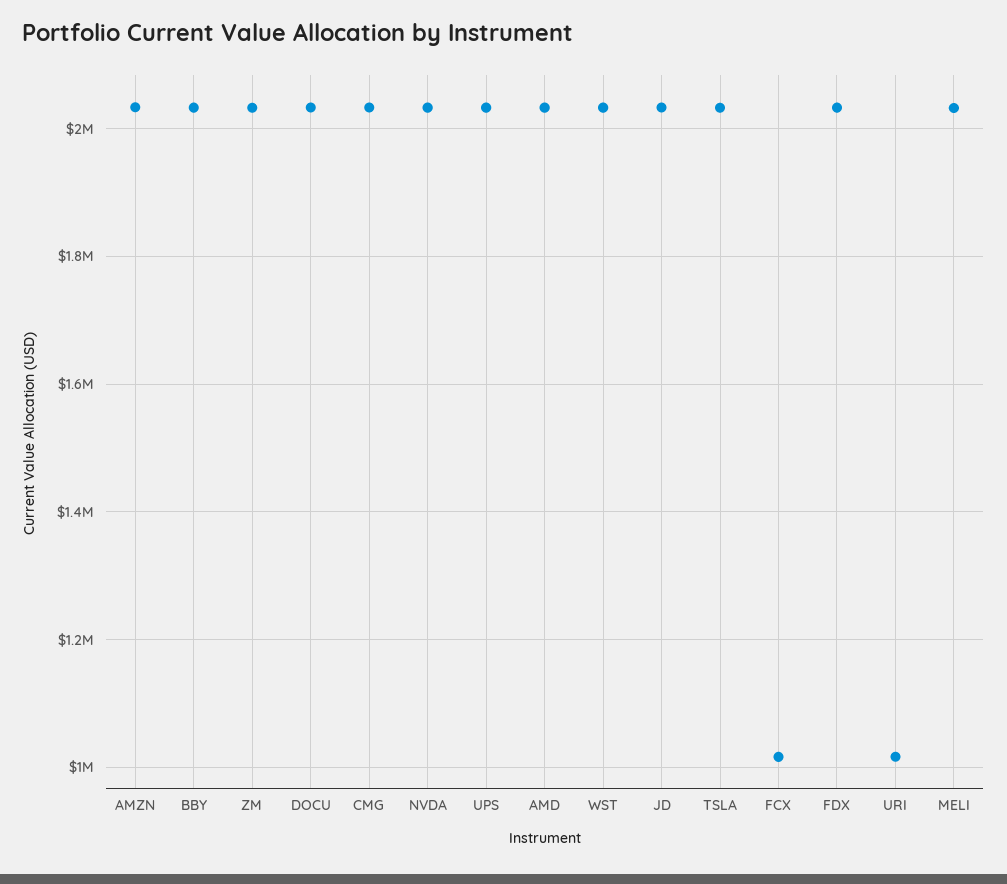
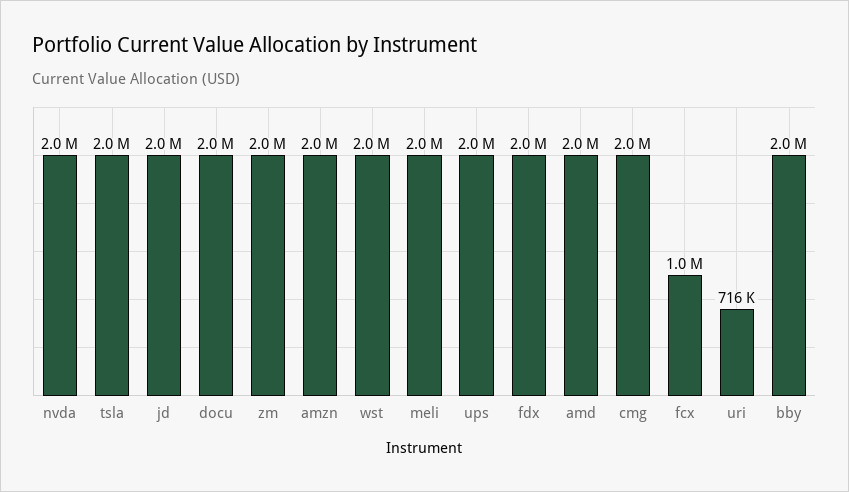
  {
    "AMZN": 2000000,
    "BBY": 2000000,
    "ZM": 2000000,
    "DOCU": 2000000,
    "CMG": 2000000,
    "NVDA": 2000000,
    "UPS": 2000000,
    "AMD": 2000000,
    "WST": 2000000,
    "JD": 2000000,
    "TSLA": 2000000,
    "FCX": 1000000,
    "FDX": 2000000,
-   "URI": 1020000,
+   "URI": 716000,
    "MELI": 2000000
  }

